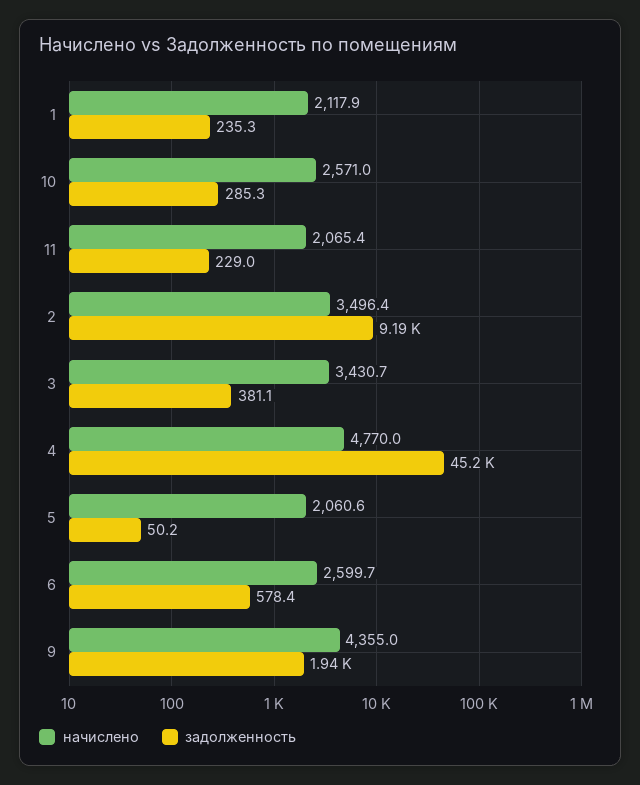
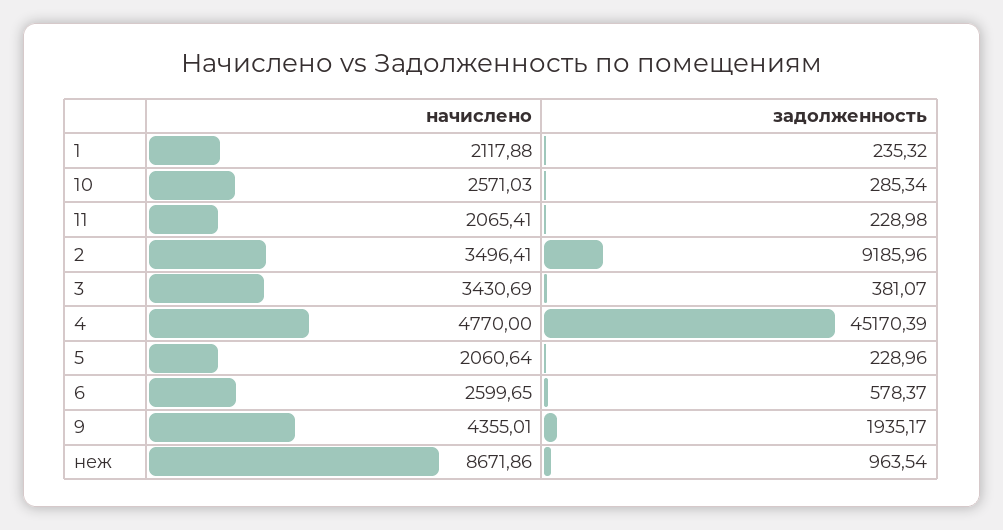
  {
    "начислено": {
      "1": 2117.88,
      "10": 2571.03,
      "11": 2065.41,
      "2": 3496.41,
      "3": 3430.69,
      "4": 4770,
      "5": 2060.64,
      "6": 2599.65,
-     "9": 4355.01
+     "9": 4355.01,
+     "неж": 8671.86
    },
    "задолженность": {
      "1": 235.32,
      "10": 285.34,
      "11": 228.98,
      "2": 9185.96,
      "3": 381.07,
      "4": 45170.39,
-     "5": 50.2,
+     "5": 228.96,
      "6": 578.37,
-     "9": 1935.17
+     "9": 1935.17,
+     "неж": 963.54
    }
  }

